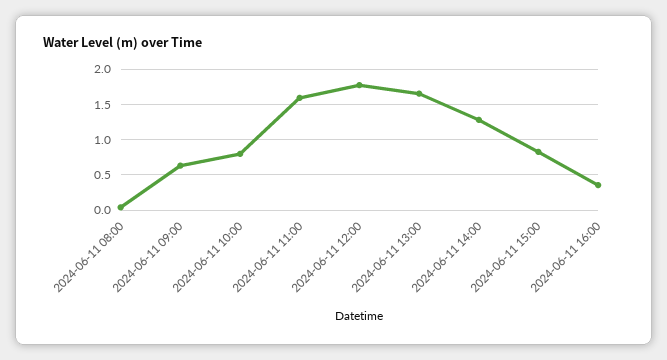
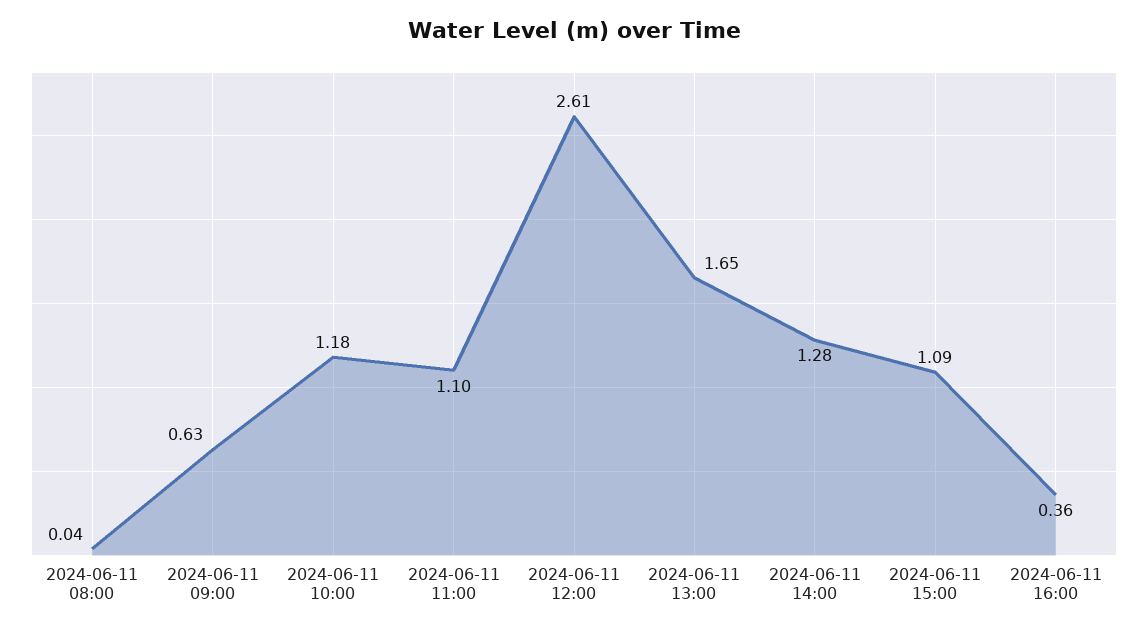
  {
    "2024-06-11 08:00": 0.04,
    "2024-06-11 09:00": 0.63,
-   "2024-06-11 10:00": 0.8,
+   "2024-06-11 10:00": 1.18,
-   "2024-06-11 11:00": 1.6,
+   "2024-06-11 11:00": 1.1,
-   "2024-06-11 12:00": 1.8,
+   "2024-06-11 12:00": 2.61,
    "2024-06-11 13:00": 1.65,
    "2024-06-11 14:00": 1.28,
-   "2024-06-11 15:00": 0.8,
+   "2024-06-11 15:00": 1.09,
    "2024-06-11 16:00": 0.36
  }

